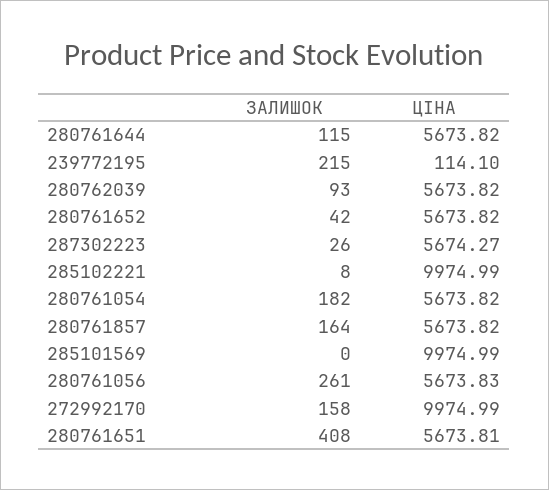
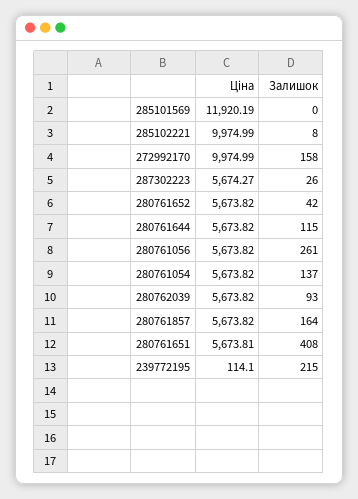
  {
    "ЗАЛИШОК": {
      "280761644": 115,
      "239772195": 215,
      "280762039": 93,
      "280761652": 42,
      "287302223": 26,
      "285102221": 8,
-     "280761054": 182,
+     "280761054": 137,
      "280761857": 164,
      "285101569": 0,
      "280761056": 261,
      "272992170": 158,
      "280761651": 408
    },
    "ЦІНА": {
      "280761644": 5673.82,
      "239772195": 114.1,
      "280762039": 5673.82,
      "280761652": 5673.82,
      "287302223": 5674.27,
      "285102221": 9974.99,
      "280761054": 5673.82,
      "280761857": 5673.82,
-     "285101569": 9974.99,
+     "285101569": 11920.19,
-     "280761056": 5673.83,
+     "280761056": 5673.82,
      "272992170": 9974.99,
      "280761651": 5673.81
    }
  }

